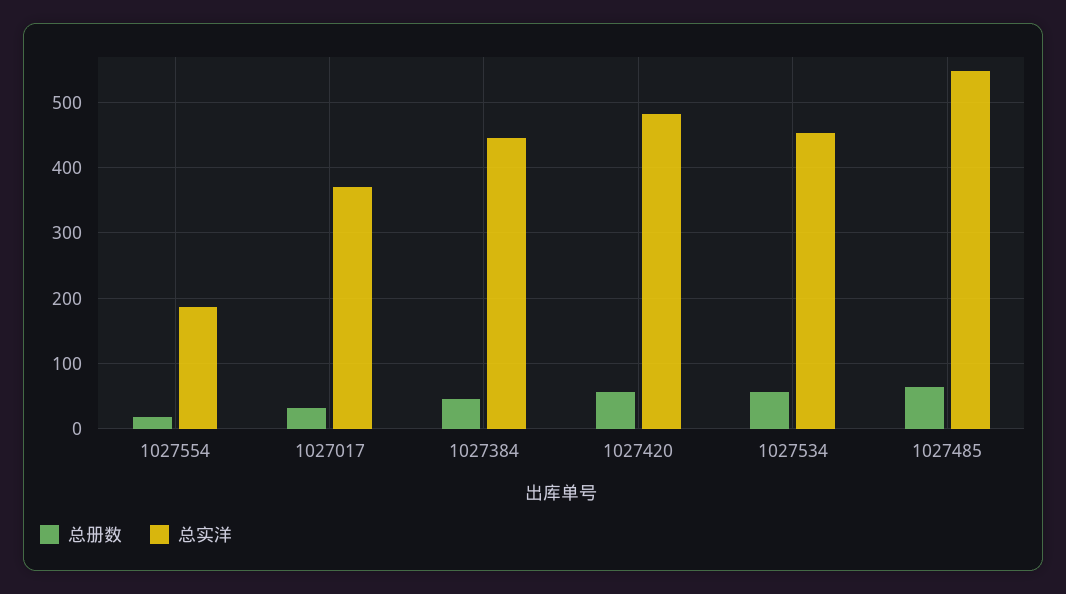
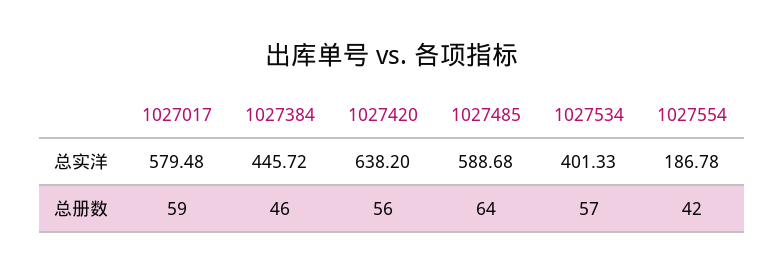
  {
    "总册数": {
-     "1027554": 20,
+     "1027554": 42,
-     "1027017": 30,
+     "1027017": 59,
      "1027384": 46,
      "1027420": 56,
      "1027534": 57,
      "1027485": 64
    },
    "总实洋": {
      "1027554": 186.78,
-     "1027017": 370,
+     "1027017": 579.48,
      "1027384": 445.72,
-     "1027420": 480,
+     "1027420": 638.2,
-     "1027534": 450,
+     "1027534": 401.33,
-     "1027485": 550
+     "1027485": 588.68
    }
  }

